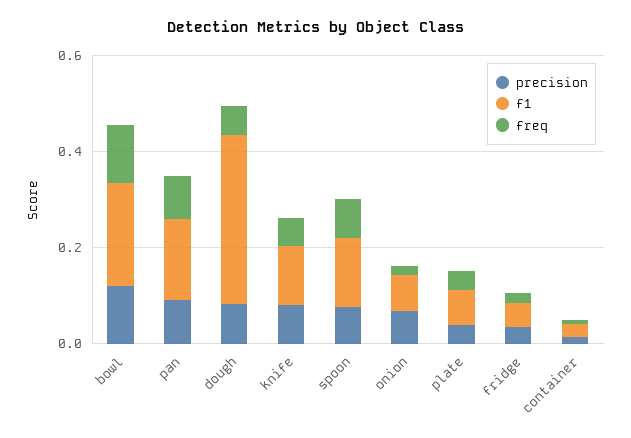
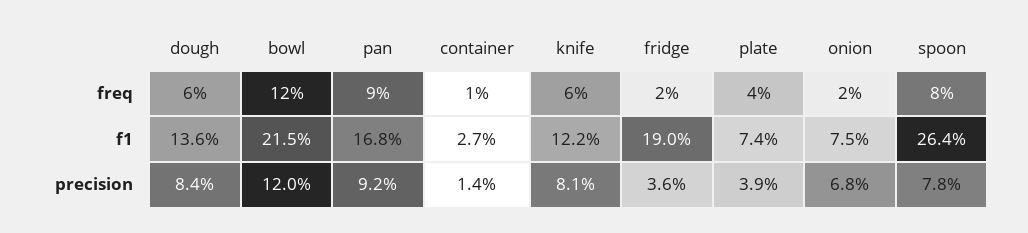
  {
    "precision": {
      "bowl": 0.12,
      "pan": 0.092,
      "dough": 0.084,
      "knife": 0.081,
      "spoon": 0.078,
      "onion": 0.068,
      "plate": 0.039,
      "fridge": 0.036,
      "container": 0.014
    },
    "f1": {
      "bowl": 0.215,
      "pan": 0.168,
-     "dough": 0.35,
+     "dough": 0.136,
      "knife": 0.122,
-     "spoon": 0.15,
+     "spoon": 0.264,
      "onion": 0.075,
      "plate": 0.074,
-     "fridge": 0.05,
+     "fridge": 0.19,
      "container": 0.027
    },
    "freq": {
      "bowl": 0.12,
      "pan": 0.09,
      "dough": 0.06,
      "knife": 0.06,
      "spoon": 0.08,
      "onion": 0.02,
      "plate": 0.04,
      "fridge": 0.02,
      "container": 0.01
    }
  }

